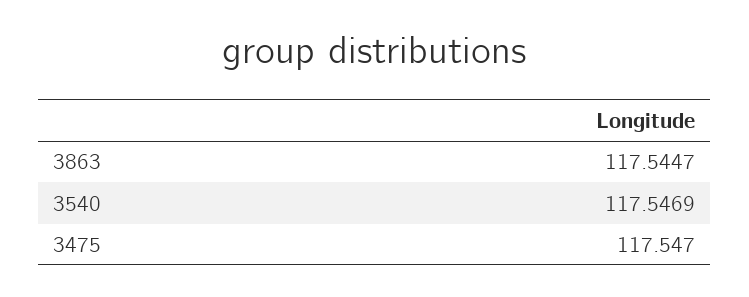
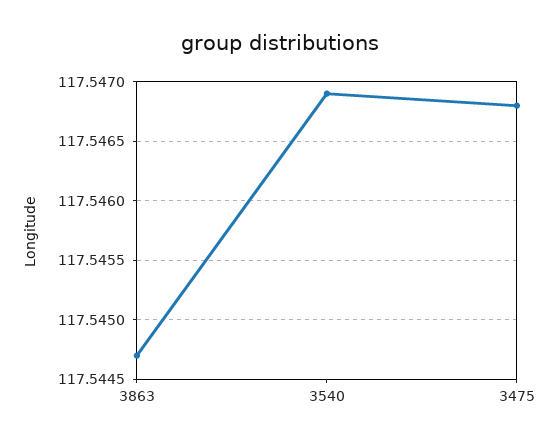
  {
    "3863": 117.5447,
    "3540": 117.5469,
-   "3475": 117.547
+   "3475": 117.5468
  }

